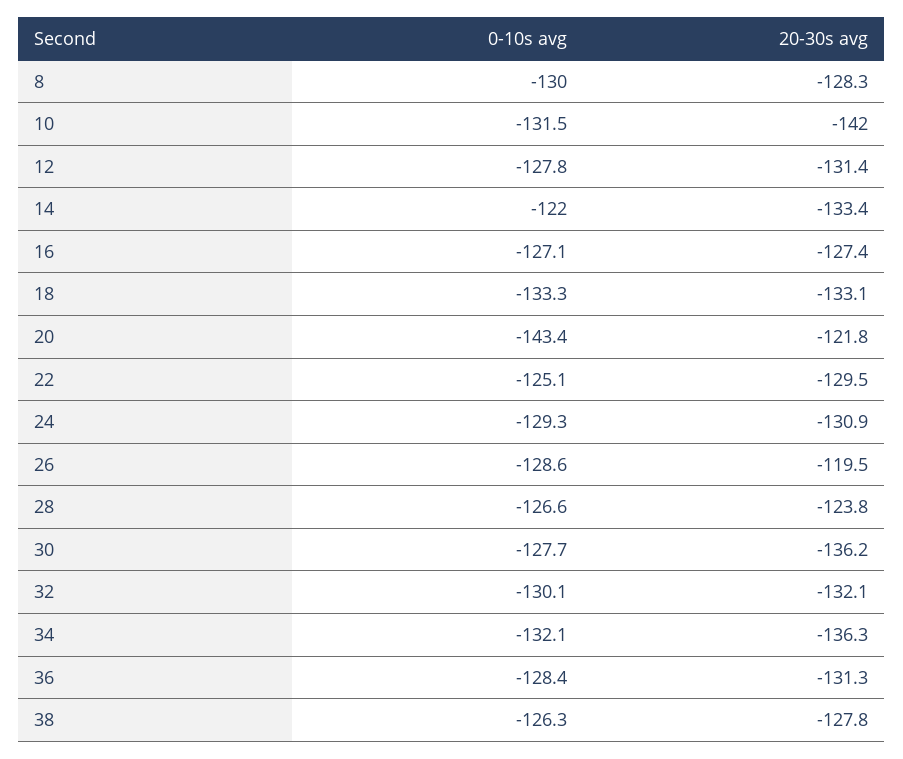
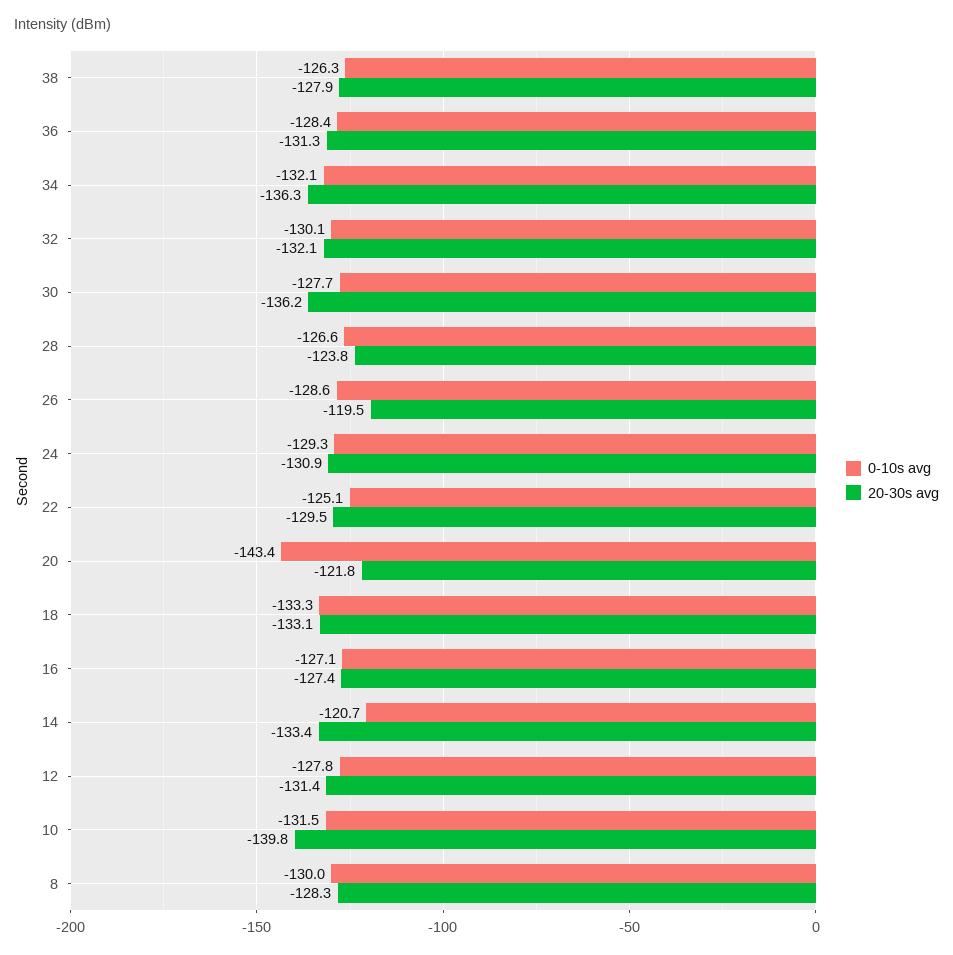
  {
    "0-10s avg": {
      "8": -130,
      "10": -131.5,
      "12": -127.8,
-     "14": -122,
+     "14": -120.7,
      "16": -127.1,
      "18": -133.3,
      "20": -143.4,
      "22": -125.1,
      "24": -129.3,
      "26": -128.6,
      "28": -126.6,
      "30": -127.7,
      "32": -130.1,
      "34": -132.1,
      "36": -128.4,
      "38": -126.3
    },
    "20-30s avg": {
      "8": -128.3,
-     "10": -142,
+     "10": -139.8,
      "12": -131.4,
      "14": -133.4,
      "16": -127.4,
      "18": -133.1,
      "20": -121.8,
      "22": -129.5,
      "24": -130.9,
      "26": -119.5,
      "28": -123.8,
      "30": -136.2,
      "32": -132.1,
      "34": -136.3,
      "36": -131.3,
-     "38": -127.8
+     "38": -127.9
    }
  }

